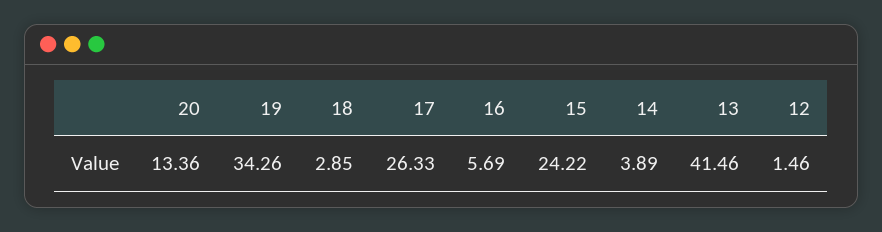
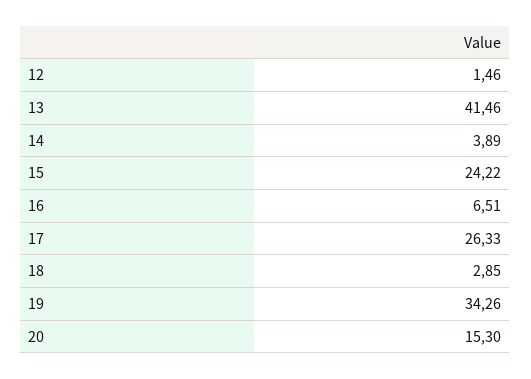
  {
-   "20": 13.36,
+   "20": 15.3,
    "19": 34.26,
    "18": 2.85,
    "17": 26.33,
-   "16": 5.69,
+   "16": 6.51,
    "15": 24.22,
    "14": 3.89,
    "13": 41.46,
    "12": 1.46
  }

